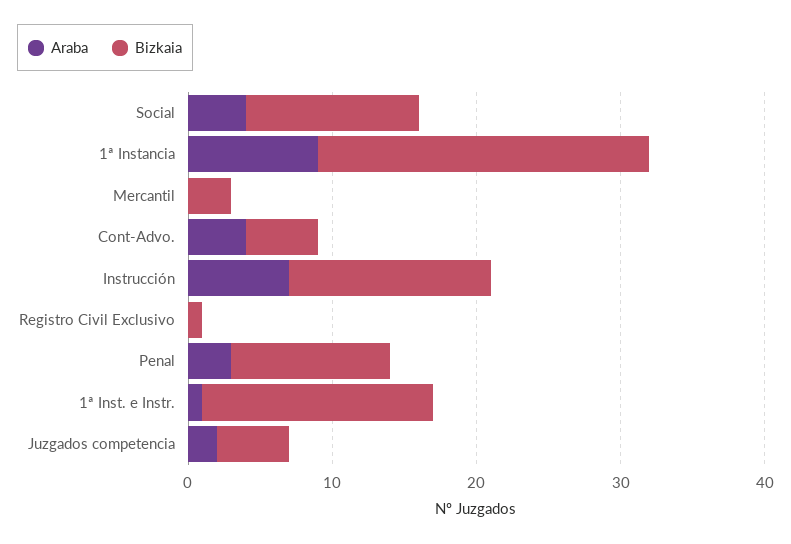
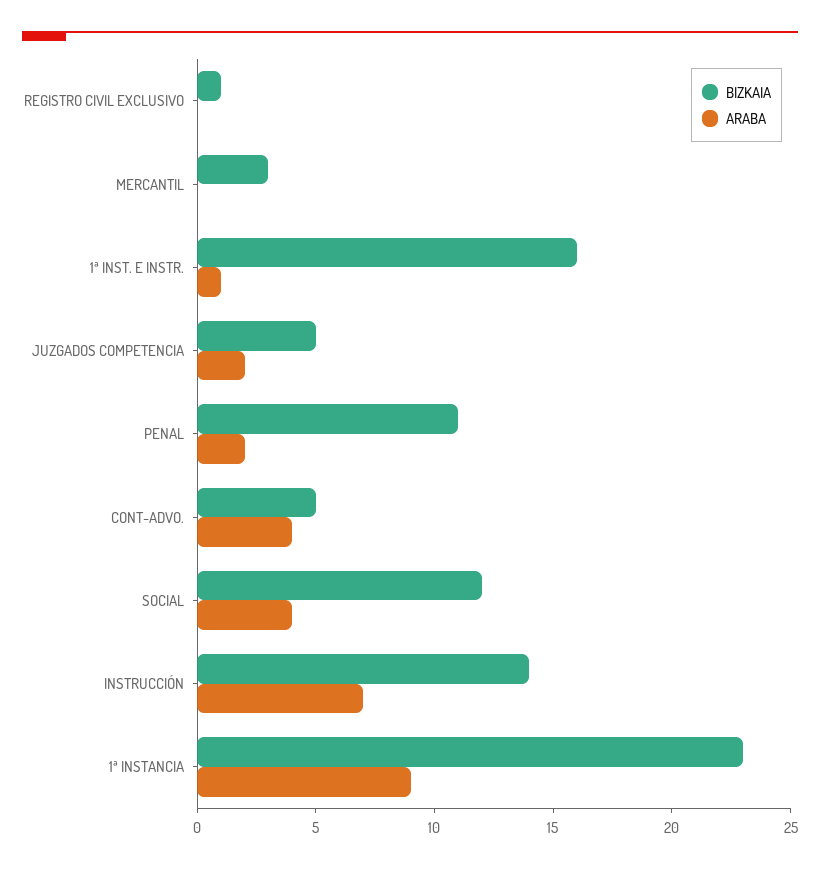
  {
    "Araba": {
      "Social": 4,
      "1ª Instancia": 9,
      "Mercantil": 0,
      "Cont-Advo.": 4,
      "Instrucción": 7,
      "Registro Civil Exclusivo": 0,
-     "Penal": 3,
+     "Penal": 2,
      "1ª Inst. e Instr.": 1,
      "Juzgados competencia": 2
    },
    "Bizkaia": {
      "Social": 12,
      "1ª Instancia": 23,
      "Mercantil": 3,
      "Cont-Advo.": 5,
      "Instrucción": 14,
      "Registro Civil Exclusivo": 1,
      "Penal": 11,
      "1ª Inst. e Instr.": 16,
      "Juzgados competencia": 5
    }
  }

